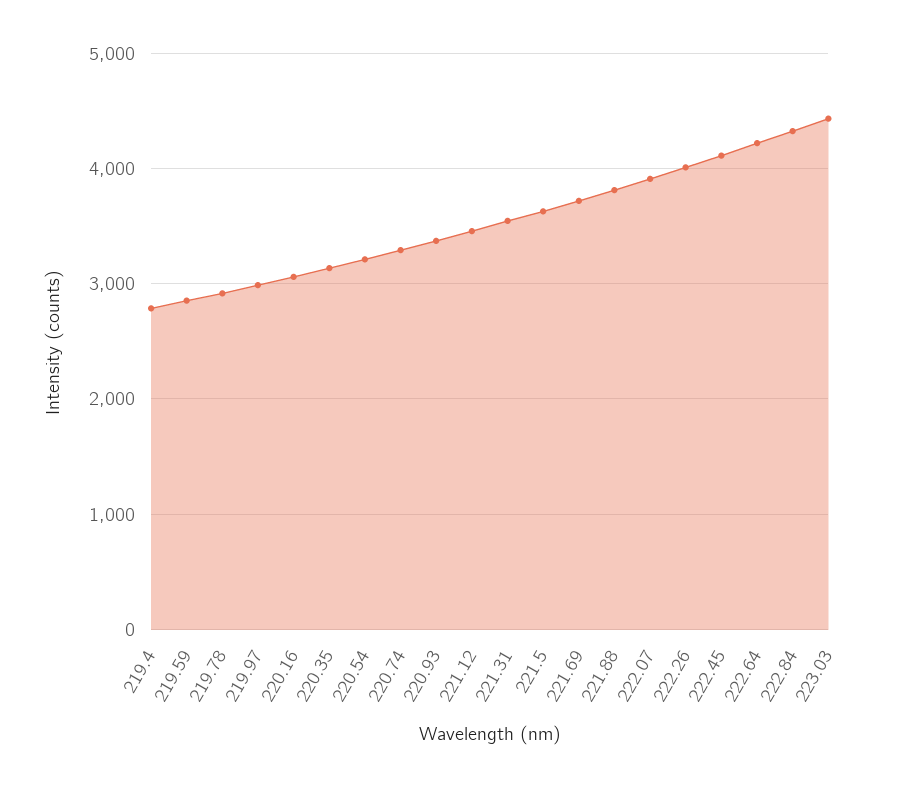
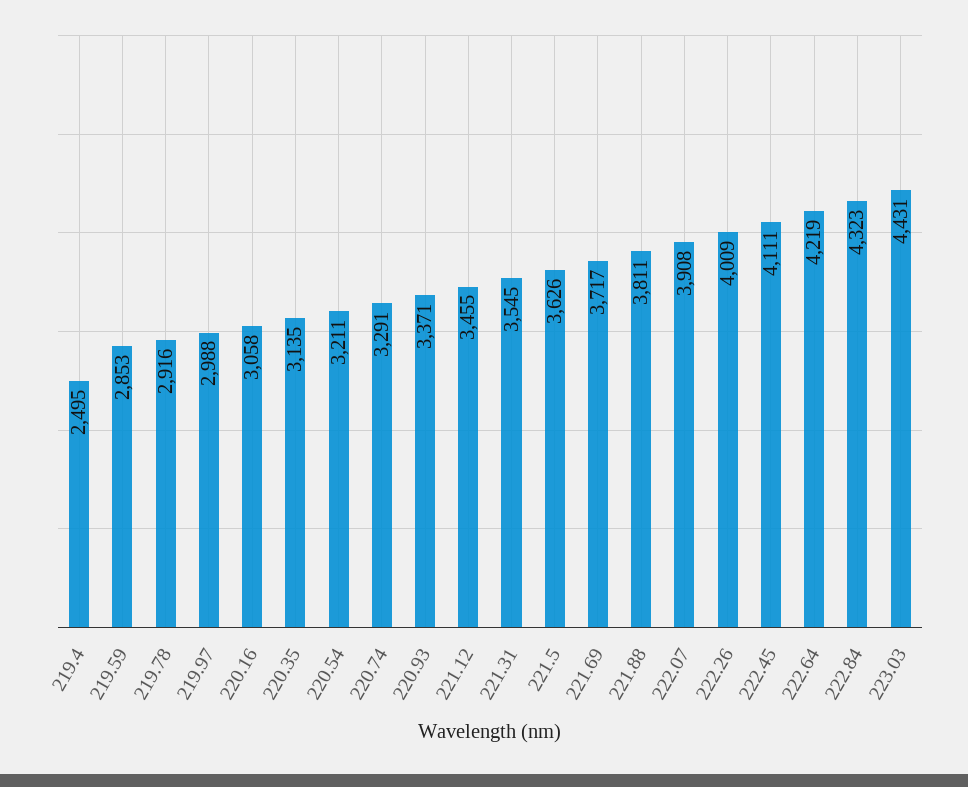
  {
-   "219.4": 2800,
+   "219.4": 2495,
    "219.59": 2853,
    "219.78": 2916,
    "219.97": 2988,
    "220.16": 3058,
    "220.35": 3135,
    "220.54": 3211,
    "220.74": 3291,
    "220.93": 3371,
    "221.12": 3455,
    "221.31": 3545,
    "221.5": 3626,
    "221.69": 3717,
    "221.88": 3811,
    "222.07": 3908,
    "222.26": 4009,
    "222.45": 4111,
    "222.64": 4219,
    "222.84": 4323,
    "223.03": 4431
  }

